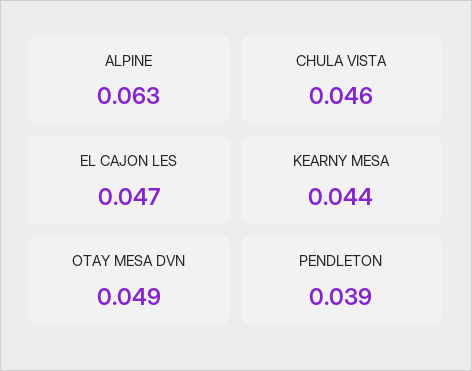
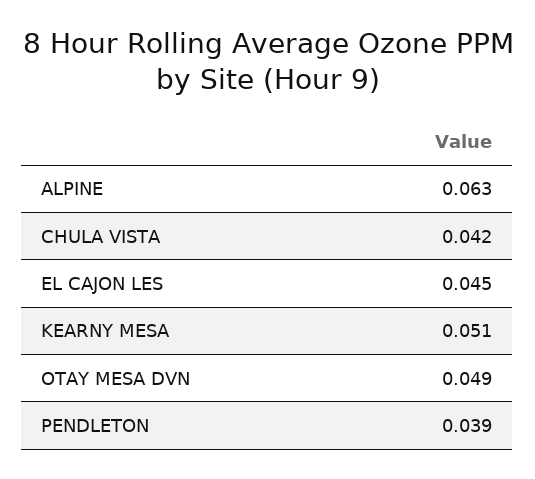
  {
    "ALPINE": 0.063,
-   "CHULA VISTA": 0.046,
+   "CHULA VISTA": 0.042,
-   "EL CAJON LES": 0.047,
+   "EL CAJON LES": 0.045,
-   "KEARNY MESA": 0.044,
+   "KEARNY MESA": 0.051,
    "OTAY MESA DVN": 0.049,
    "PENDLETON": 0.039
  }

